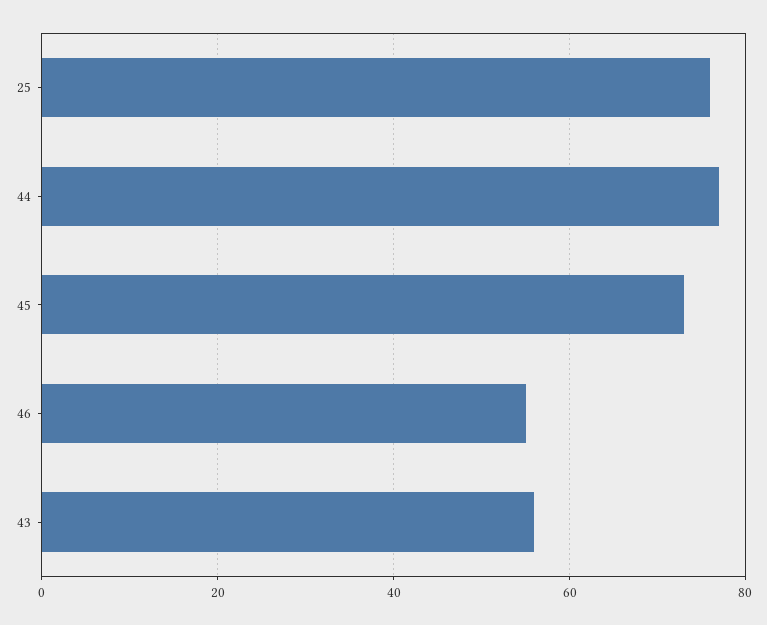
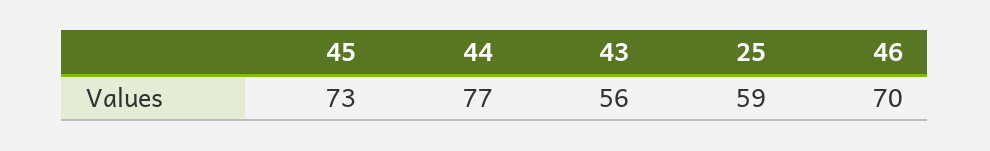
  {
-   "25": 75,
+   "25": 59,
    "44": 77,
    "45": 73,
-   "46": 55,
+   "46": 70,
    "43": 56
  }

